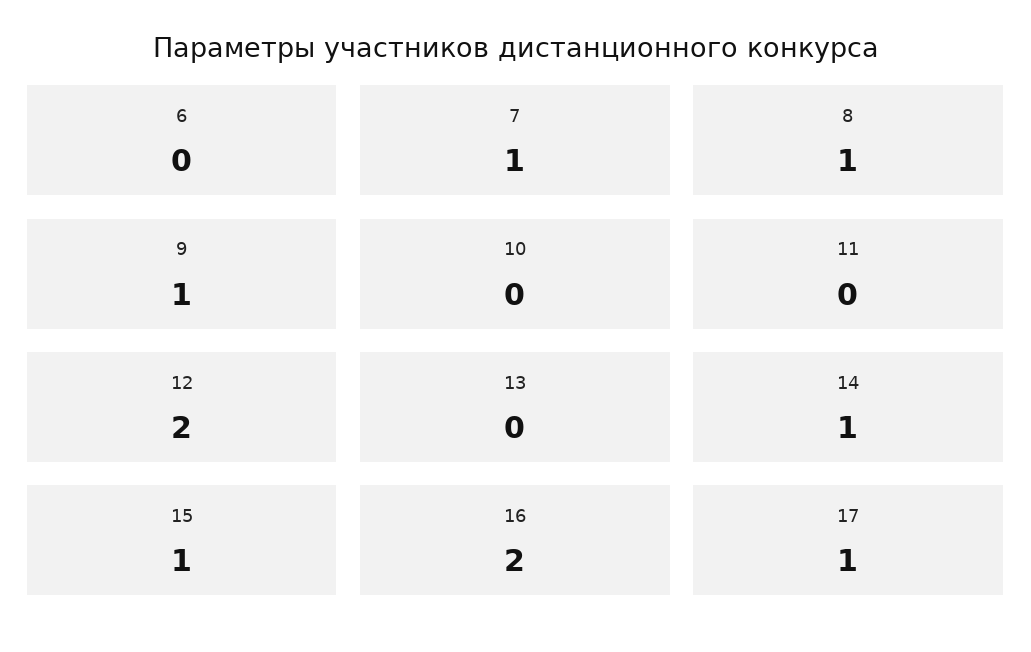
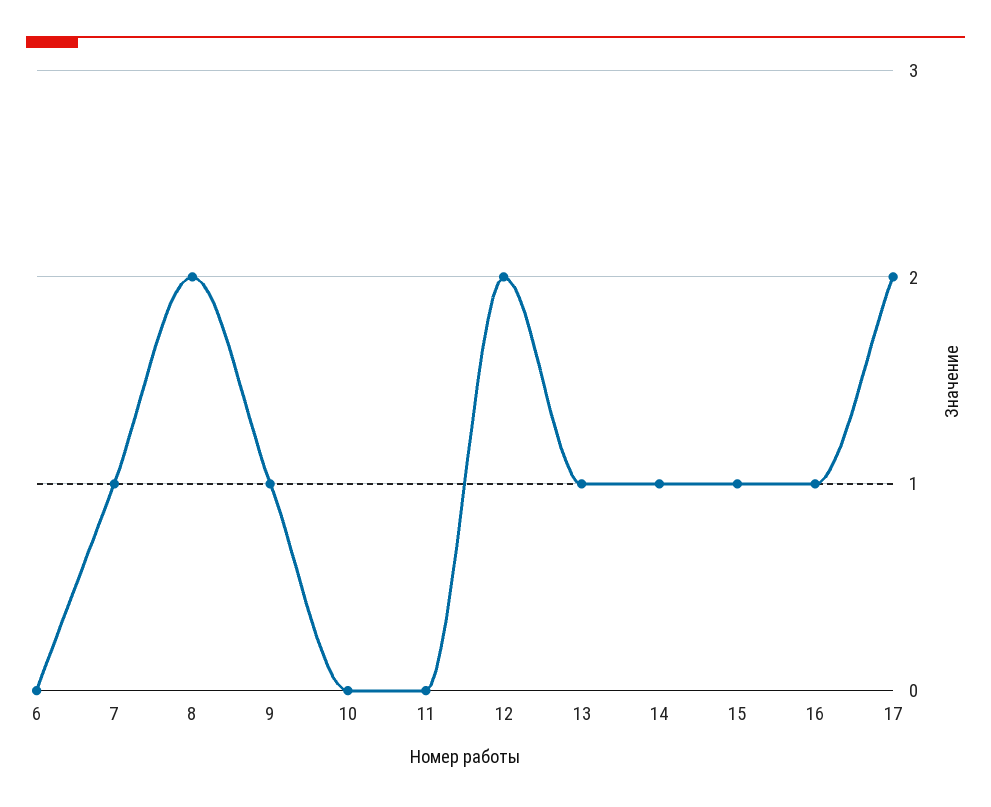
  {
    "6": 0,
    "7": 1,
-   "8": 1,
+   "8": 2,
    "9": 1,
    "10": 0,
    "11": 0,
    "12": 2,
-   "13": 0,
+   "13": 1,
    "14": 1,
    "15": 1,
-   "16": 2,
+   "16": 1,
-   "17": 1
+   "17": 2
  }

